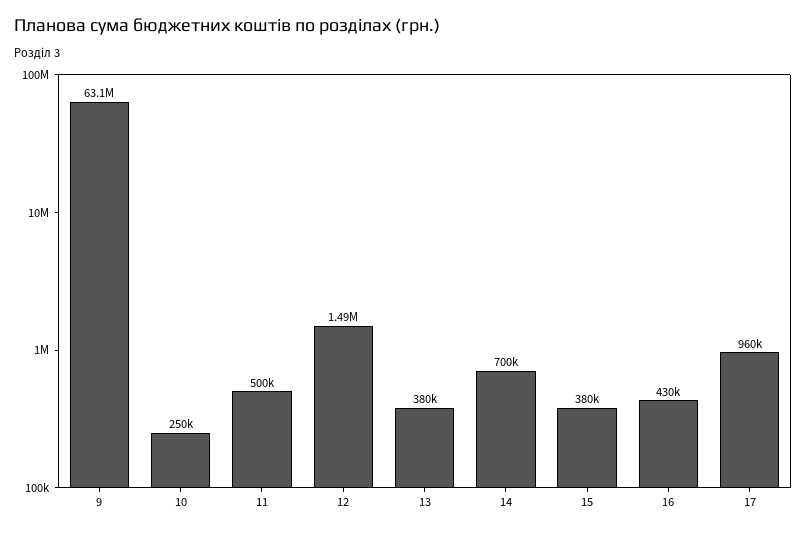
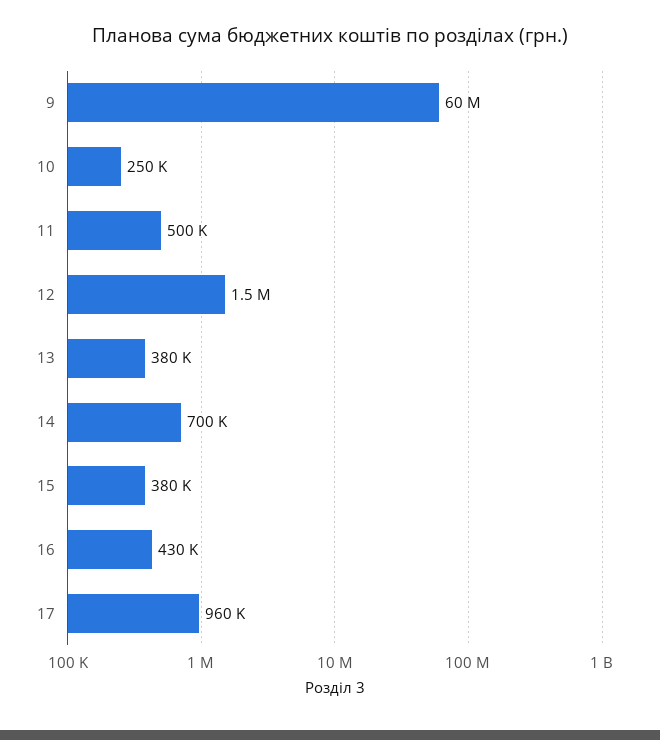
  {
-   "9": 63100000,
+   "9": 60000000,
    "10": 250000,
    "11": 500000,
    "12": 1490000,
    "13": 380000,
    "14": 700000,
    "15": 380000,
    "16": 430000,
    "17": 960000
  }

